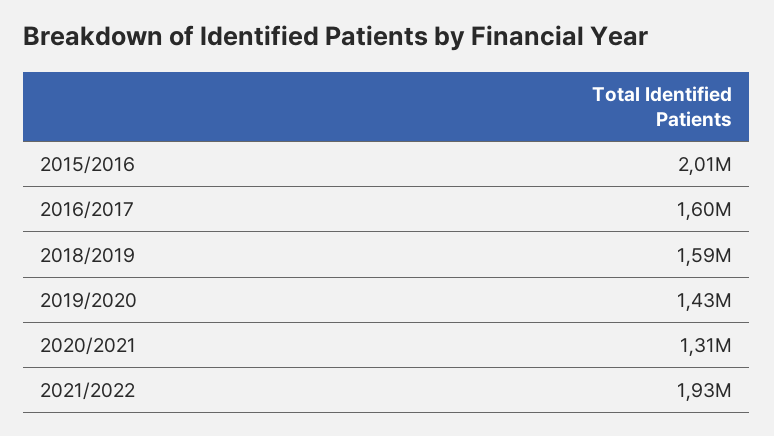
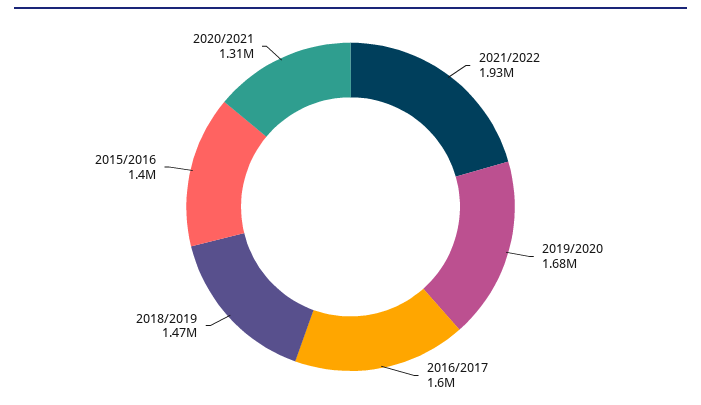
  {
-   "2015/2016": 2010000,
+   "2015/2016": 1400000,
    "2016/2017": 1600000,
-   "2018/2019": 1590000,
+   "2018/2019": 1470000,
-   "2019/2020": 1430000,
+   "2019/2020": 1680000,
    "2020/2021": 1310000,
    "2021/2022": 1930000
  }

